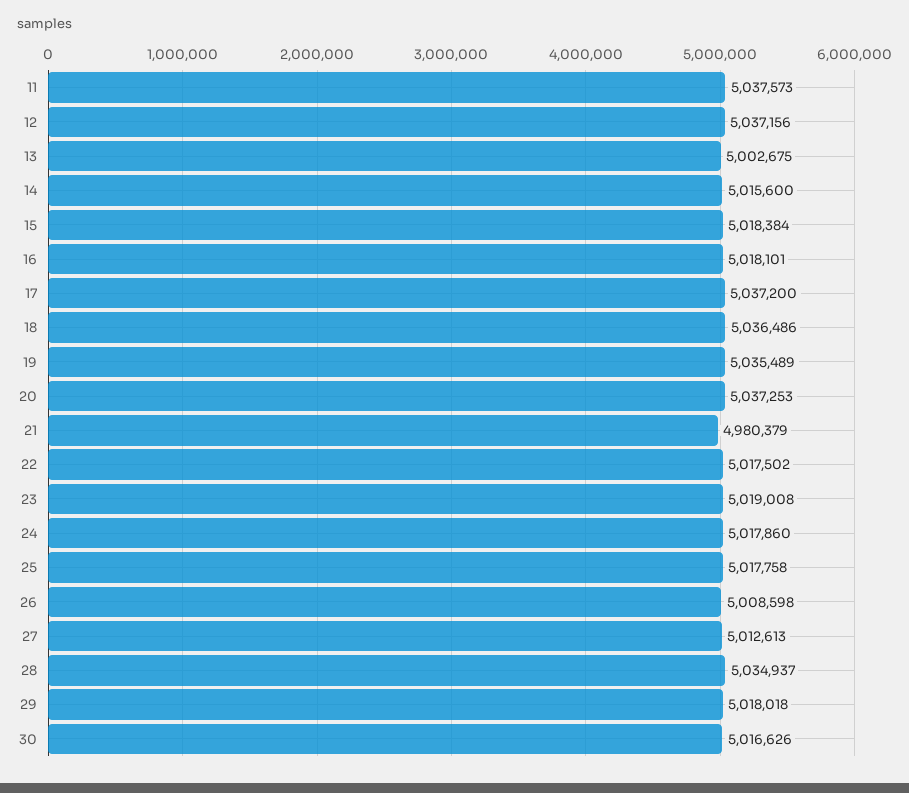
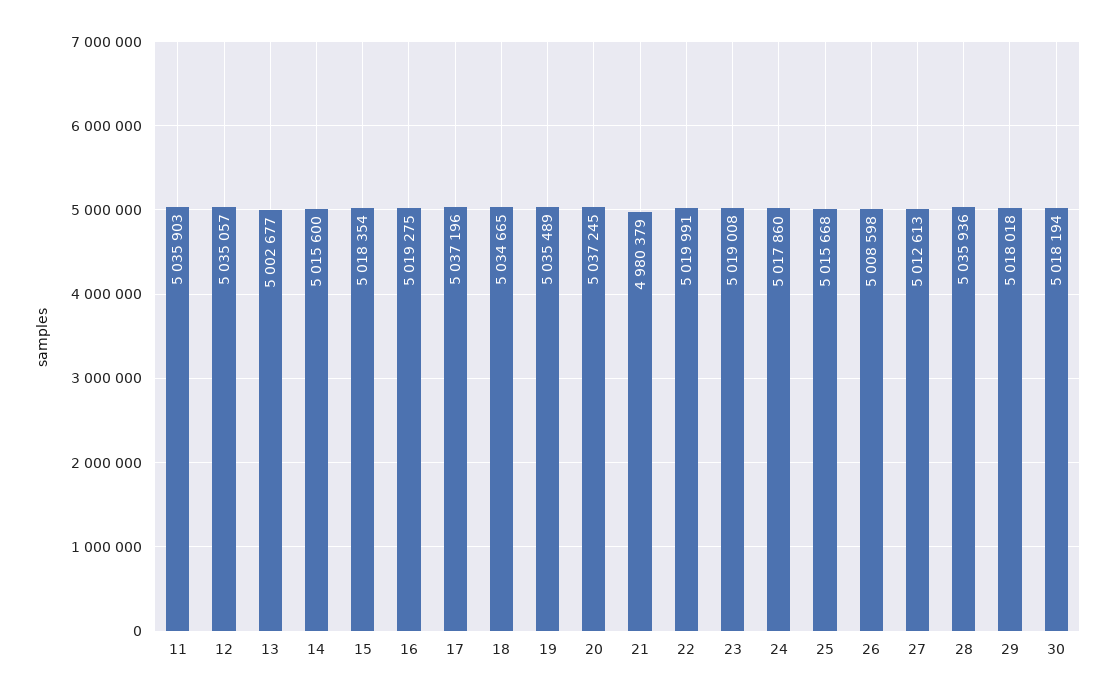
  {
-   "11": 5037573,
+   "11": 5035903,
-   "12": 5037156,
+   "12": 5035057,
-   "13": 5002675,
+   "13": 5002677,
    "14": 5015600,
-   "15": 5018384,
+   "15": 5018354,
-   "16": 5018101,
+   "16": 5019275,
-   "17": 5037200,
+   "17": 5037196,
-   "18": 5036486,
+   "18": 5034665,
    "19": 5035489,
-   "20": 5037253,
+   "20": 5037245,
    "21": 4980379,
-   "22": 5017502,
+   "22": 5019991,
    "23": 5019008,
    "24": 5017860,
-   "25": 5017758,
+   "25": 5015668,
    "26": 5008598,
    "27": 5012613,
-   "28": 5034937,
+   "28": 5035936,
    "29": 5018018,
-   "30": 5016626
+   "30": 5018194
  }

